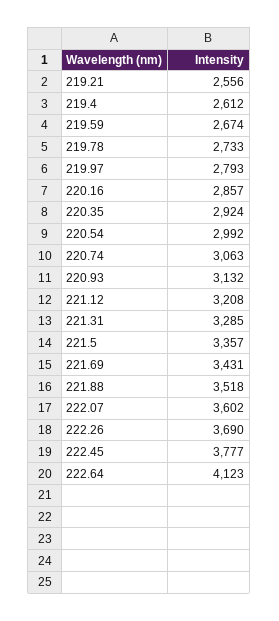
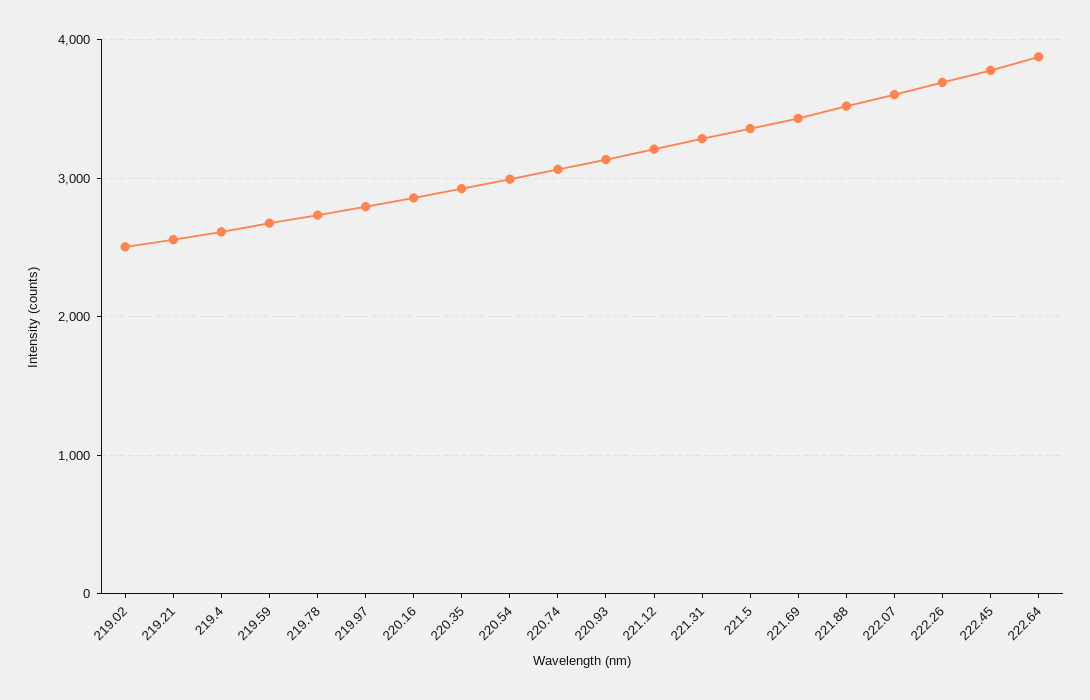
  {
    "219.21": 2556,
    "219.4": 2612,
    "219.59": 2674,
    "219.78": 2733,
    "219.97": 2793,
    "220.16": 2857,
    "220.35": 2924,
    "220.54": 2992,
    "220.74": 3063,
    "220.93": 3132,
    "221.12": 3208,
    "221.31": 3285,
    "221.5": 3357,
    "221.69": 3431,
    "221.88": 3518,
    "222.07": 3602,
    "222.26": 3690,
    "222.45": 3777,
-   "222.64": 4123
+   "222.64": 3900,
+   "219.02": 2500
  }

